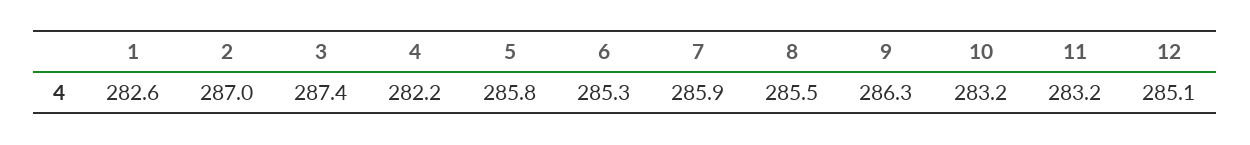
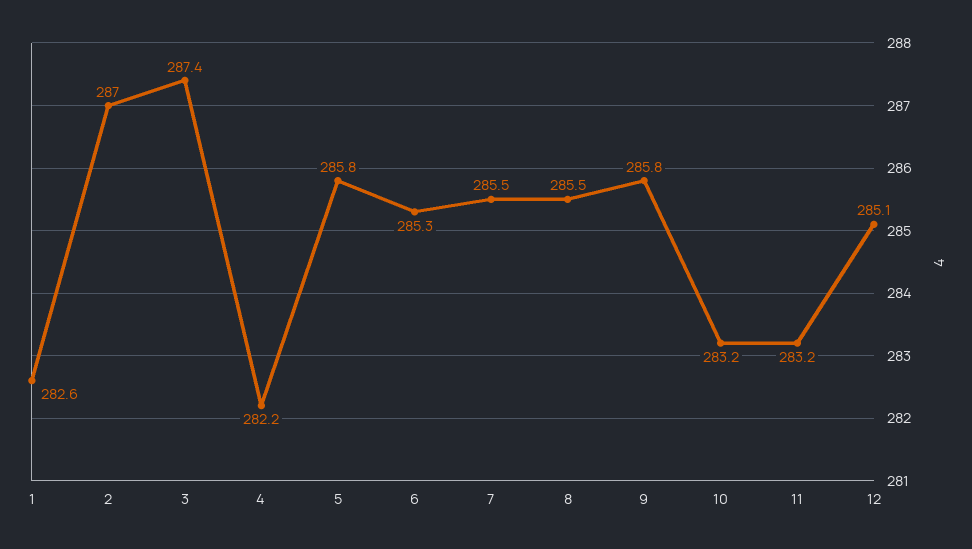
  {
    "1": 282.6,
    "2": 287,
    "3": 287.4,
    "4": 282.2,
    "5": 285.8,
    "6": 285.3,
-   "7": 285.9,
+   "7": 285.5,
    "8": 285.5,
-   "9": 286.3,
+   "9": 285.8,
    "10": 283.2,
    "11": 283.2,
    "12": 285.1
  }

